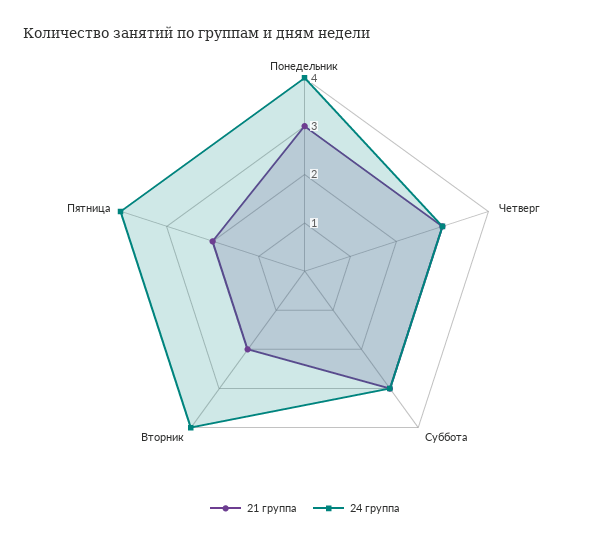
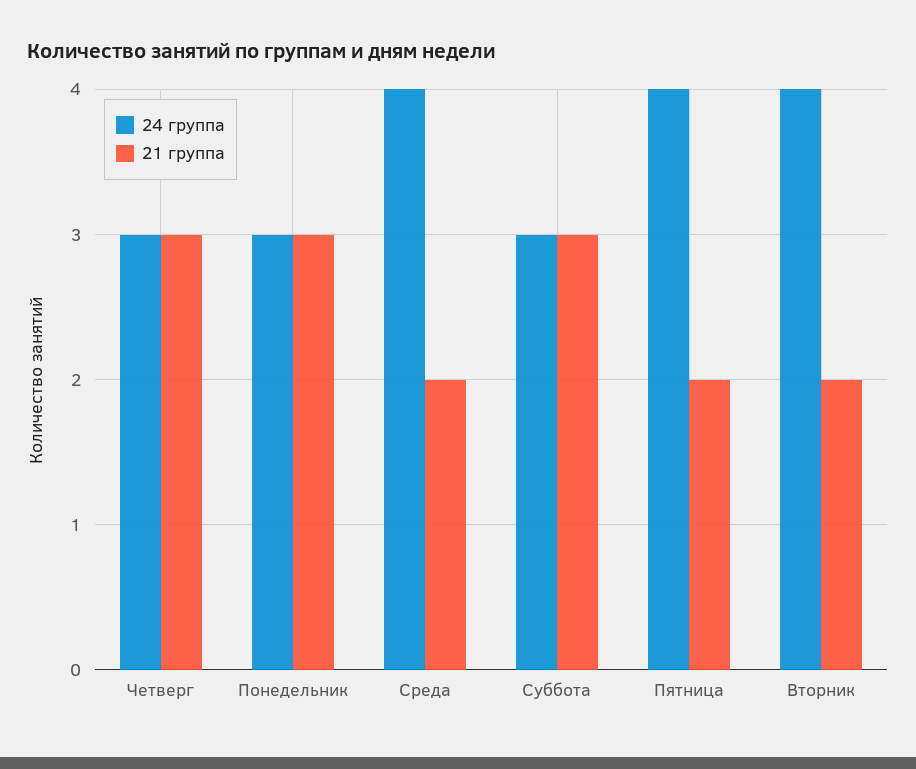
  {
    "21 группа": {
      "Понедельник": 3,
      "Четверг": 3,
      "Суббота": 3,
      "Вторник": 2,
-     "Пятница": 2
+     "Пятница": 2,
+     "Среда": 2
    },
    "24 группа": {
-     "Понедельник": 4,
+     "Понедельник": 3,
      "Четверг": 3,
      "Суббота": 3,
      "Вторник": 4,
-     "Пятница": 4
+     "Пятница": 4,
+     "Среда": 4
    }
  }

